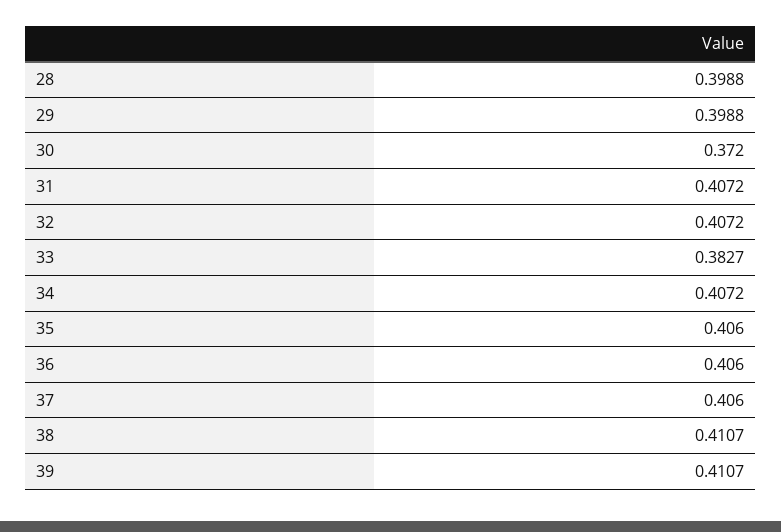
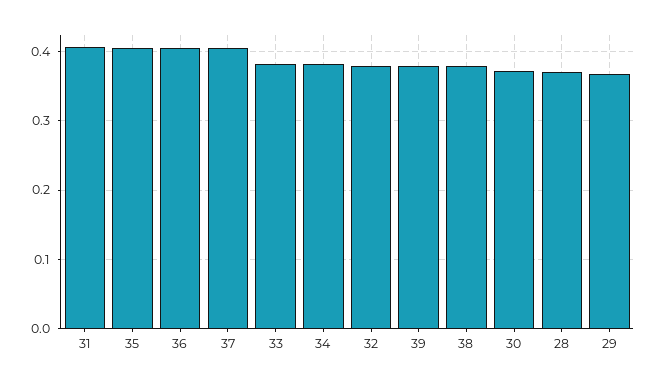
  {
-   "28": 0.3988,
+   "28": 0.37,
-   "29": 0.3988,
+   "29": 0.37,
    "30": 0.372,
    "31": 0.4072,
-   "32": 0.4072,
+   "32": 0.38,
    "33": 0.3827,
-   "34": 0.4072,
+   "34": 0.38,
    "35": 0.406,
    "36": 0.406,
    "37": 0.406,
-   "38": 0.4107,
+   "38": 0.38,
-   "39": 0.4107
+   "39": 0.38
  }

